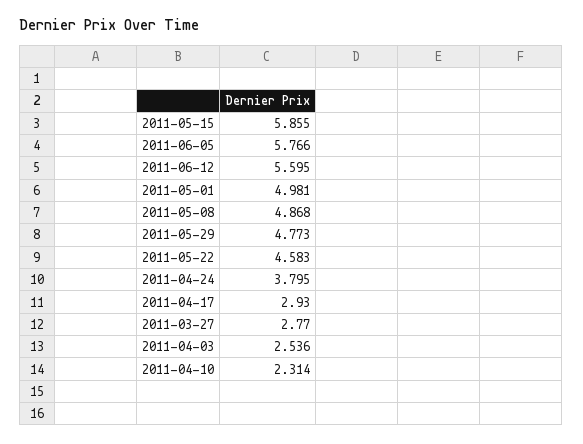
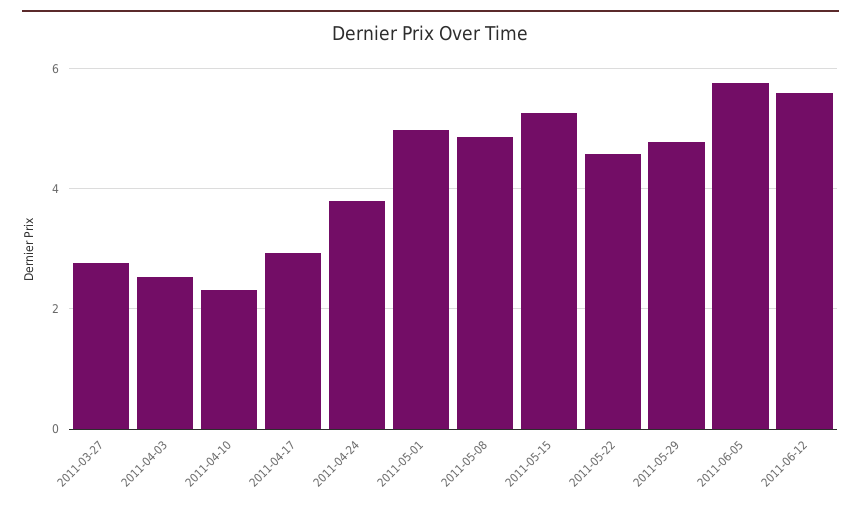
  {
-   "2011-05-15": 5.855,
+   "2011-05-15": 5.2,
    "2011-06-05": 5.766,
    "2011-06-12": 5.595,
    "2011-05-01": 4.981,
    "2011-05-08": 4.868,
    "2011-05-29": 4.773,
    "2011-05-22": 4.583,
    "2011-04-24": 3.795,
    "2011-04-17": 2.93,
    "2011-03-27": 2.77,
    "2011-04-03": 2.536,
    "2011-04-10": 2.314
  }

